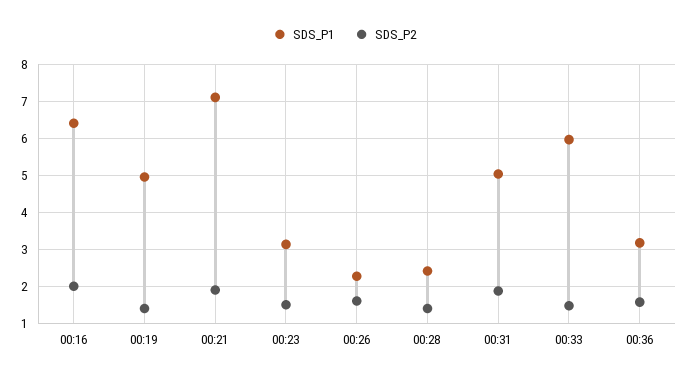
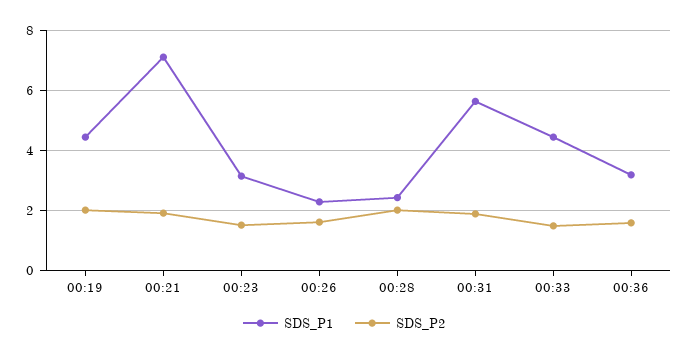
  {
    "SDS_P1": {
-     "00:16": 6.4,
-     "00:19": 5,
+     "00:19": 4.4,
      "00:21": 7.2,
      "00:23": 3.2,
      "00:26": 2.2,
      "00:28": 2.4,
-     "00:31": 5,
+     "00:31": 5.6,
-     "00:33": 6,
+     "00:33": 4.4,
      "00:36": 3.2
    },
    "SDS_P2": {
-     "00:16": 2,
-     "00:19": 1.4,
+     "00:19": 2,
      "00:21": 2,
      "00:23": 1.6,
      "00:26": 1.6,
-     "00:28": 1.4,
+     "00:28": 2,
      "00:31": 1.8,
      "00:33": 1.4,
      "00:36": 1.6
    }
  }

